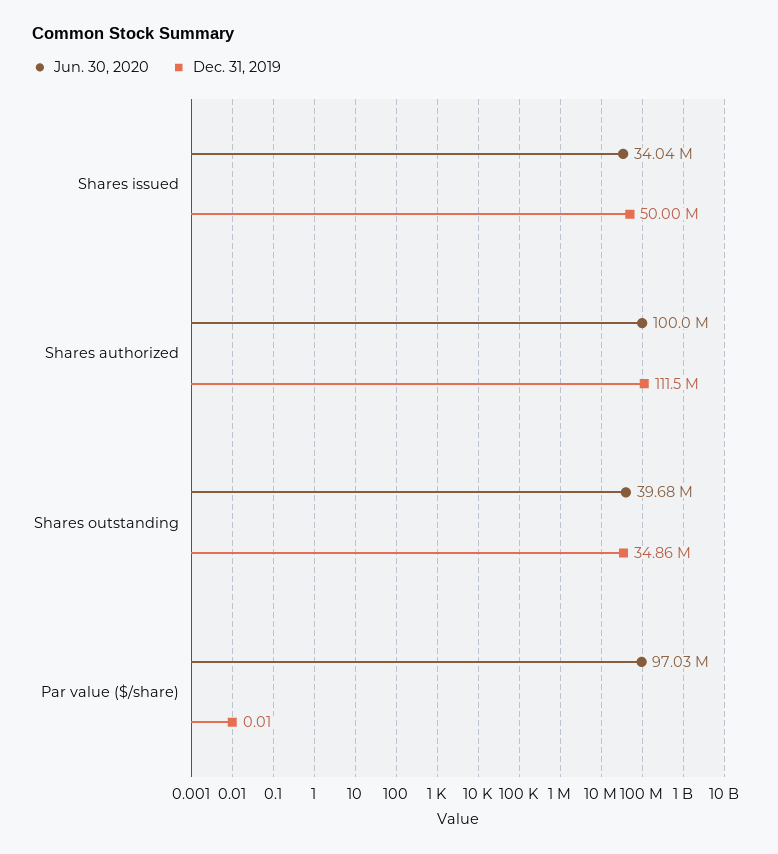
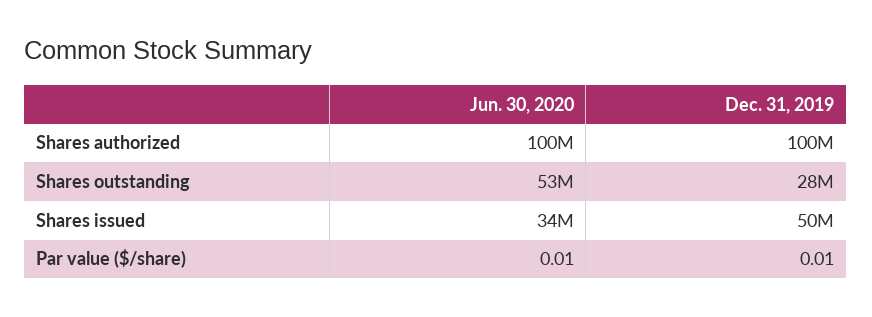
  {
    "Jun. 30, 2020": {
      "Shares issued": 34040000,
      "Shares authorized": 100000000,
-     "Shares outstanding": 39680000,
+     "Shares outstanding": 53000000,
-     "Par value ($/share)": 97030000
+     "Par value ($/share)": 0.01
    },
    "Dec. 31, 2019": {
      "Shares issued": 50000000,
-     "Shares authorized": 111500000,
+     "Shares authorized": 100000000,
-     "Shares outstanding": 34860000,
+     "Shares outstanding": 28000000,
      "Par value ($/share)": 0.01
    }
  }

